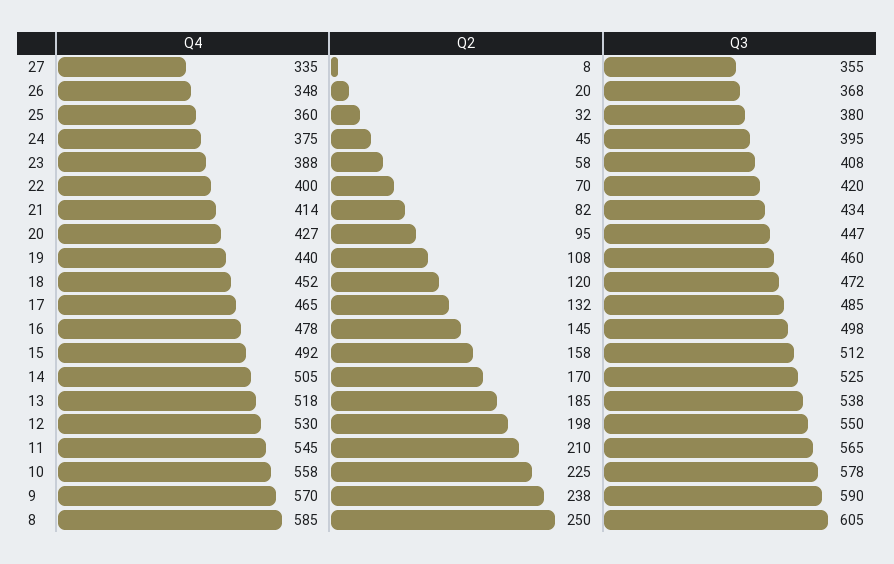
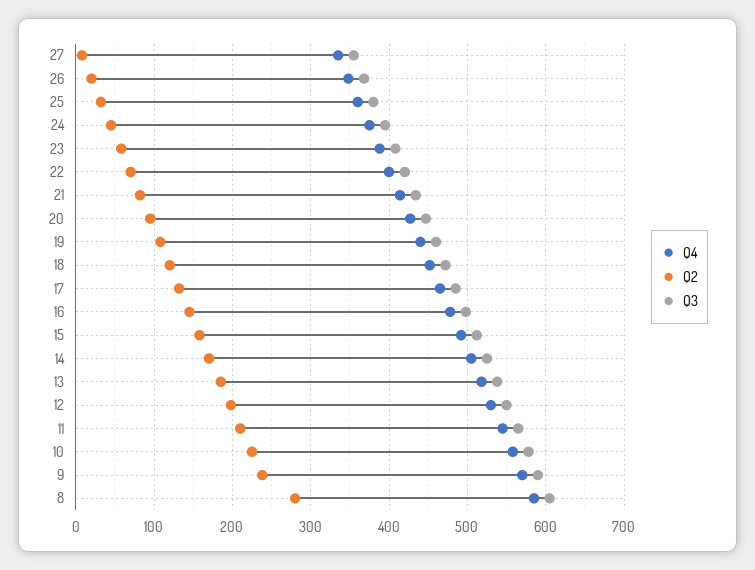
  {
    "Q4": {
      "27": 335,
      "26": 348,
      "25": 360,
      "24": 375,
      "23": 388,
      "22": 400,
      "21": 414,
      "20": 427,
      "19": 440,
      "18": 452,
      "17": 465,
      "16": 478,
      "15": 492,
      "14": 505,
      "13": 518,
      "12": 530,
      "11": 545,
      "10": 558,
      "9": 570,
      "8": 585
    },
    "Q2": {
      "27": 8,
      "26": 20,
      "25": 32,
      "24": 45,
      "23": 58,
      "22": 70,
      "21": 82,
      "20": 95,
      "19": 108,
      "18": 120,
      "17": 132,
      "16": 145,
      "15": 158,
      "14": 170,
      "13": 185,
      "12": 198,
      "11": 210,
      "10": 225,
      "9": 238,
-     "8": 250
+     "8": 280
    },
    "Q3": {
      "27": 355,
      "26": 368,
      "25": 380,
      "24": 395,
      "23": 408,
      "22": 420,
      "21": 434,
      "20": 447,
      "19": 460,
      "18": 472,
      "17": 485,
      "16": 498,
      "15": 512,
      "14": 525,
      "13": 538,
      "12": 550,
      "11": 565,
      "10": 578,
      "9": 590,
      "8": 605
    }
  }

